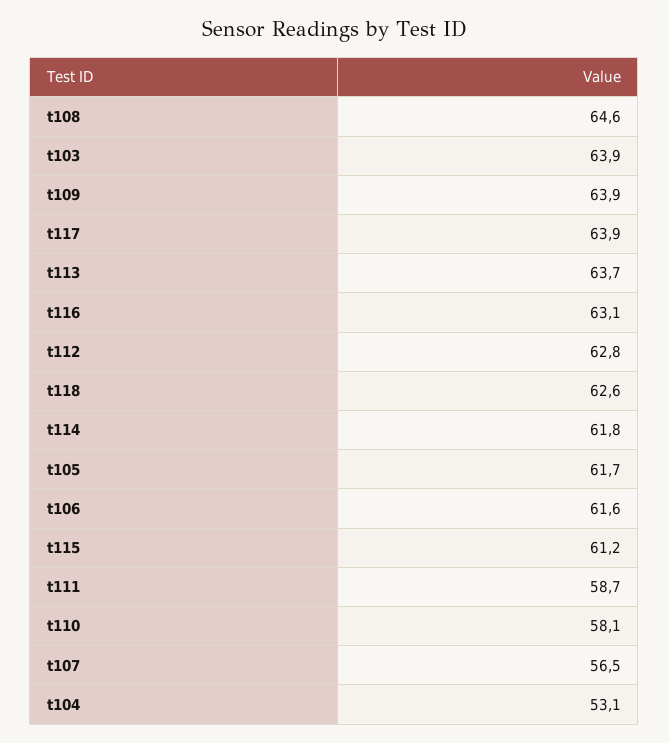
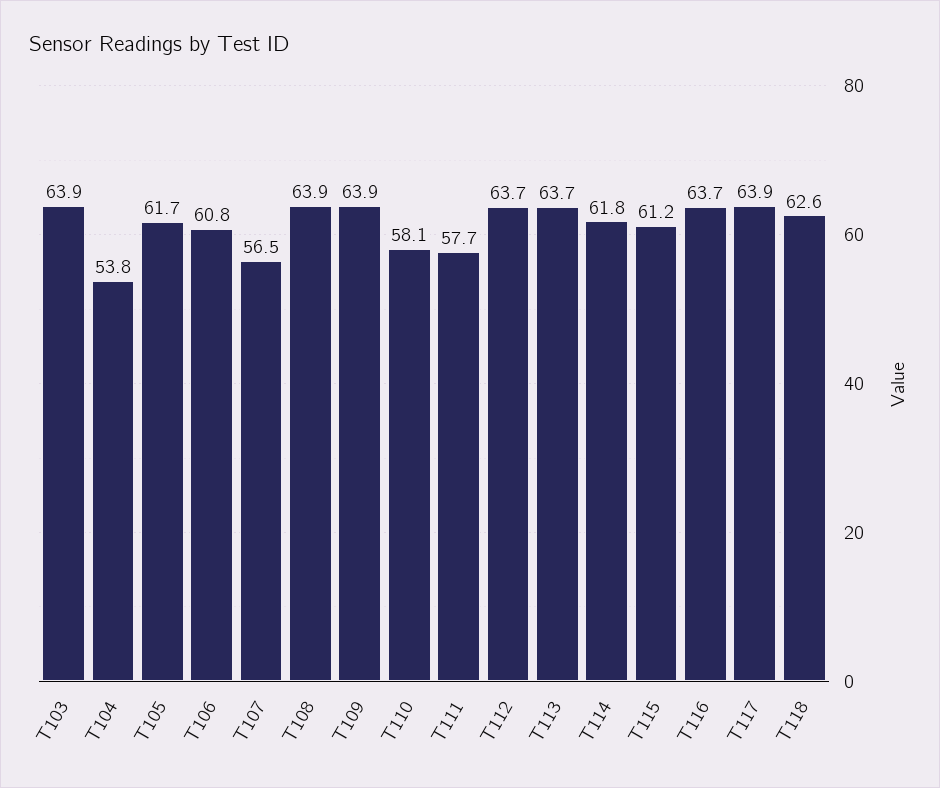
  {
-   "t108": 64.6,
+   "t108": 63.9,
    "t103": 63.9,
    "t109": 63.9,
    "t117": 63.9,
    "t113": 63.7,
-   "t116": 63.1,
+   "t116": 63.7,
-   "t112": 62.8,
+   "t112": 63.7,
    "t118": 62.6,
    "t114": 61.8,
    "t105": 61.7,
-   "t106": 61.6,
+   "t106": 60.8,
    "t115": 61.2,
-   "t111": 58.7,
+   "t111": 57.7,
    "t110": 58.1,
    "t107": 56.5,
-   "t104": 53.1
+   "t104": 53.8
  }

